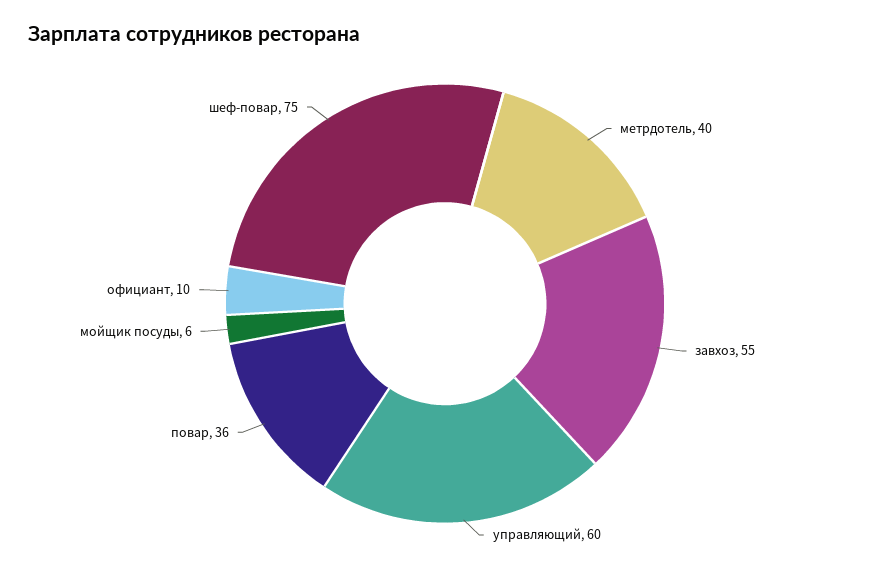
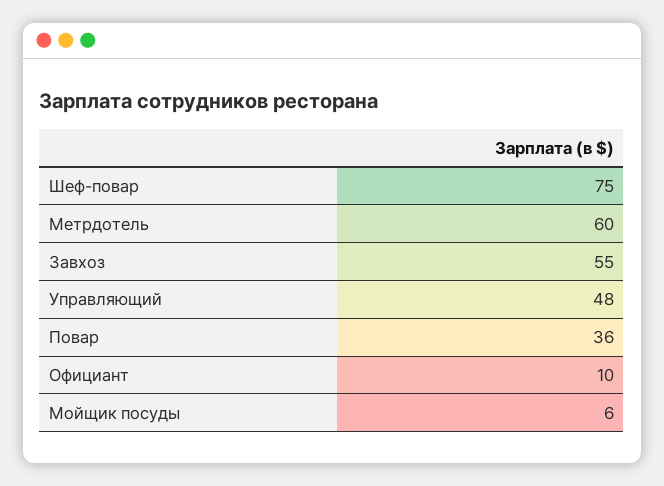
  {
-   "метрдотель": 40,
+   "метрдотель": 60,
    "завхоз": 55,
-   "управляющий": 60,
+   "управляющий": 48,
    "повар": 36,
    "мойщик посуды": 6,
    "официант": 10,
    "шеф-повар": 75
  }

